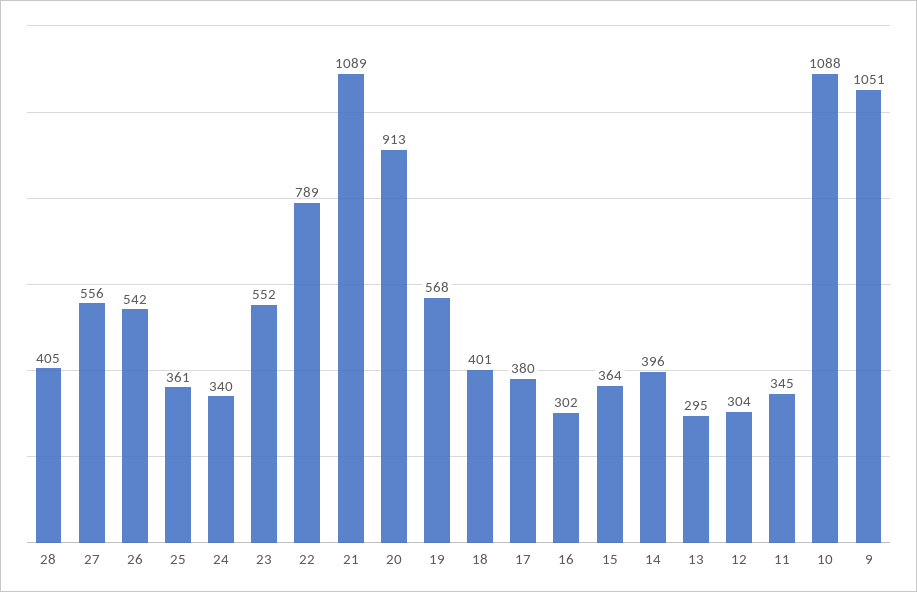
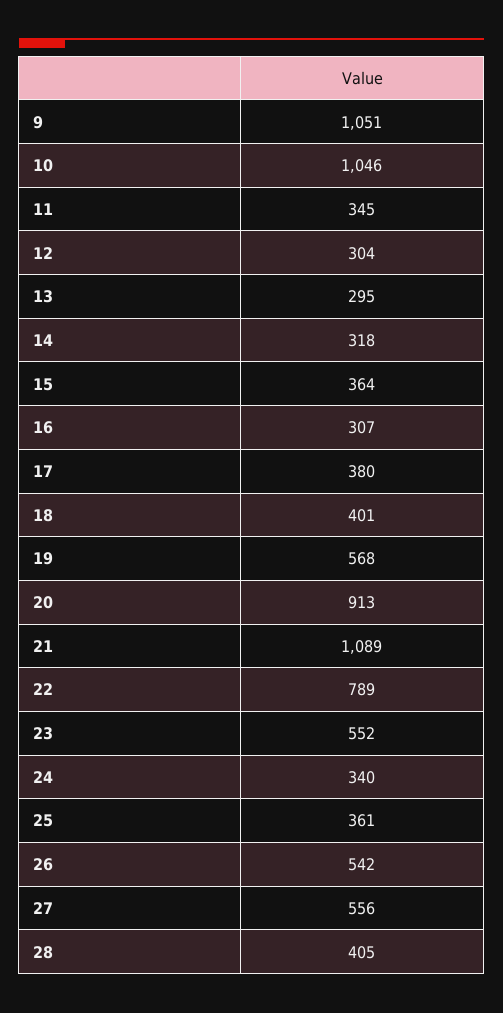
  {
    "28": 405,
    "27": 556,
    "26": 542,
    "25": 361,
    "24": 340,
    "23": 552,
    "22": 789,
    "21": 1089,
    "20": 913,
    "19": 568,
    "18": 401,
    "17": 380,
-   "16": 302,
+   "16": 307,
    "15": 364,
-   "14": 396,
+   "14": 318,
    "13": 295,
    "12": 304,
    "11": 345,
-   "10": 1088,
+   "10": 1046,
    "9": 1051
  }

